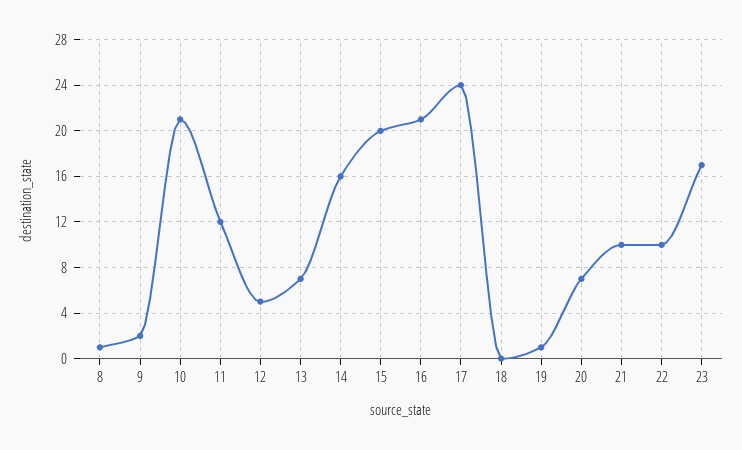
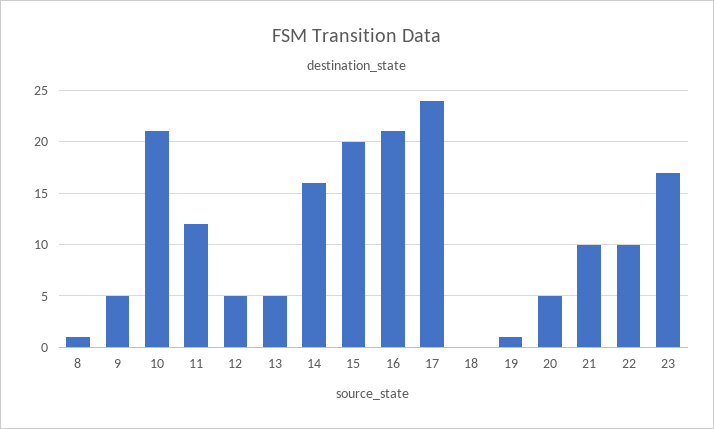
  {
    "8": 1,
-   "9": 2,
+   "9": 5,
    "10": 21,
    "11": 12,
    "12": 5,
-   "13": 7,
+   "13": 5,
    "14": 16,
    "15": 20,
    "16": 21,
    "17": 24,
    "18": 0,
    "19": 1,
-   "20": 7,
+   "20": 5,
    "21": 10,
    "22": 10,
    "23": 17
  }

